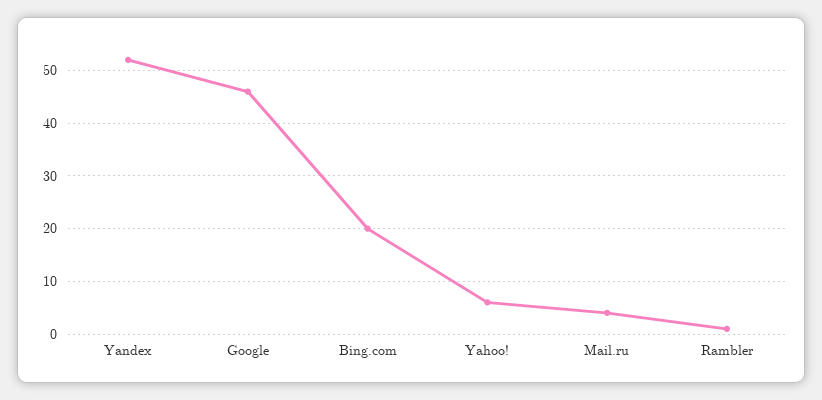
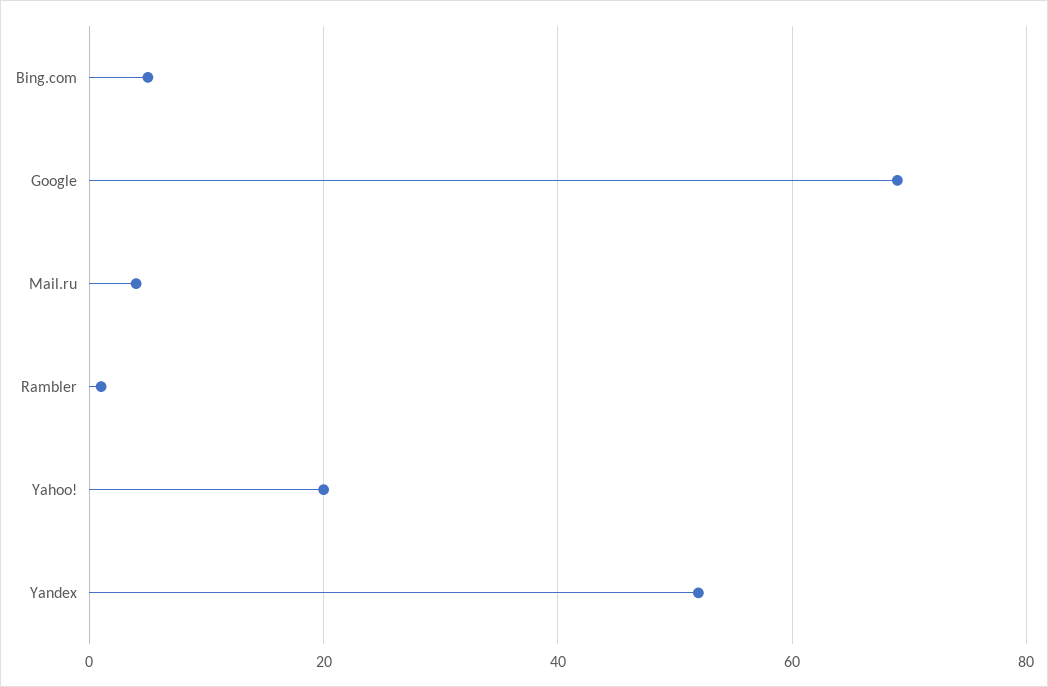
  {
    "Yandex": 50,
-   "Google": 45,
+   "Google": 70,
-   "Bing.com": 20,
+   "Bing.com": 5,
-   "Yahoo!": 5,
+   "Yahoo!": 20,
    "Mail.ru": 5,
    "Rambler": 0
  }

